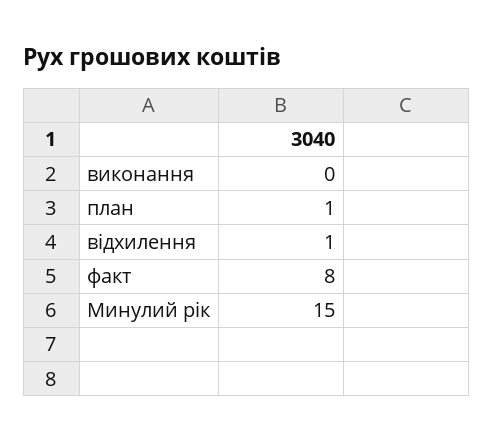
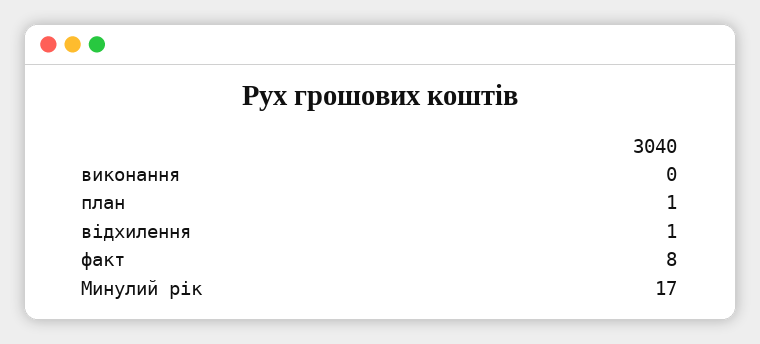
  {
    "виконання": 0,
    "план": 1,
    "відхилення": 1,
    "факт": 8,
-   "Минулий рік": 15
+   "Минулий рік": 17
  }

